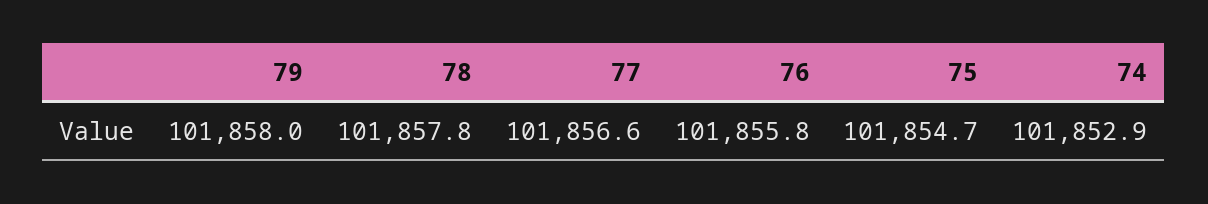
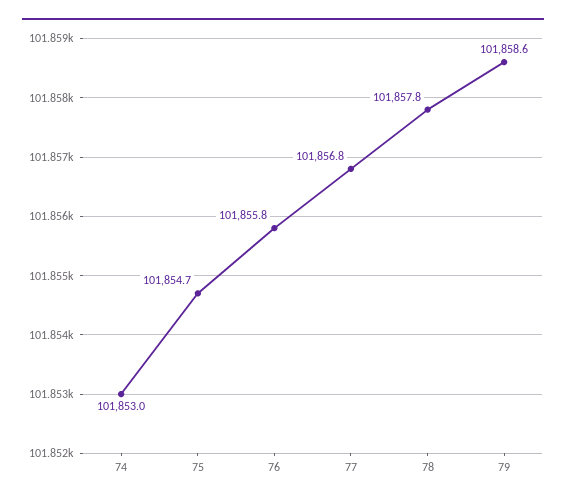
  {
-   "79": 101858,
+   "79": 101858.6,
    "78": 101857.8,
-   "77": 101856.6,
+   "77": 101856.8,
    "76": 101855.8,
    "75": 101854.7,
-   "74": 101852.9
+   "74": 101853
  }

